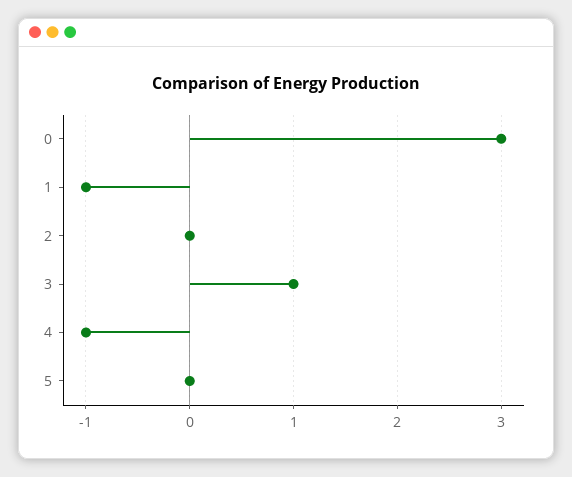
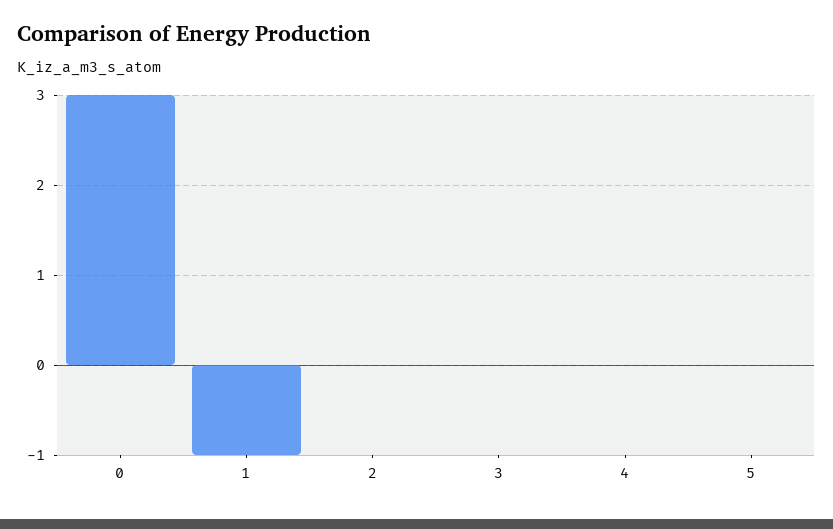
  {
    "0": 3,
    "1": -1,
    "2": 0,
-   "3": 1,
+   "3": 0,
-   "4": -1,
+   "4": 0,
    "5": 0
  }

